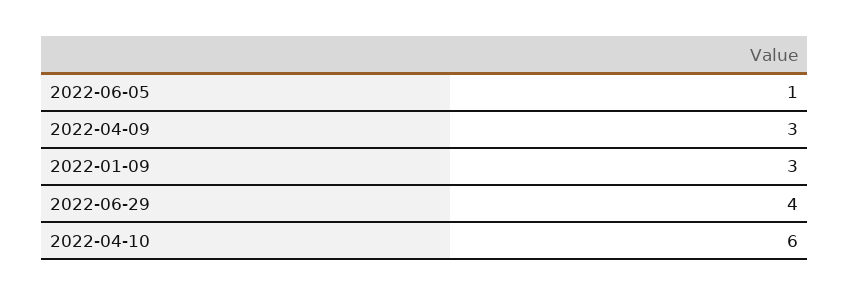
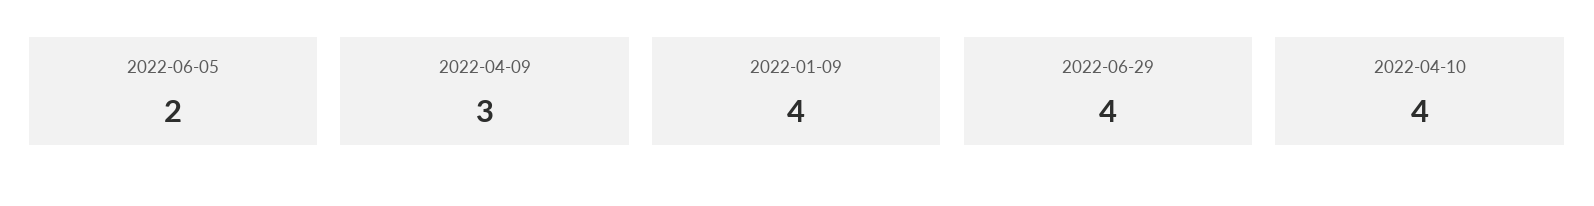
  {
-   "2022-06-05": 1,
+   "2022-06-05": 2,
    "2022-04-09": 3,
-   "2022-01-09": 3,
+   "2022-01-09": 4,
    "2022-06-29": 4,
-   "2022-04-10": 6
+   "2022-04-10": 4
  }

